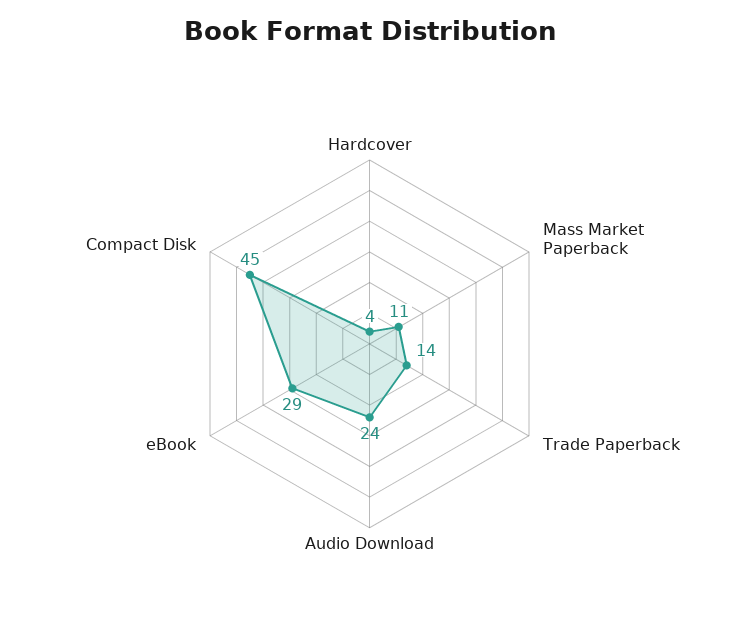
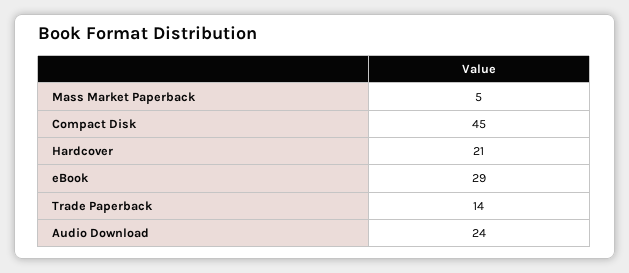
  {
-   "Hardcover": 4,
+   "Hardcover": 21,
-   "Mass Market Paperback": 11,
+   "Mass Market Paperback": 5,
    "Trade Paperback": 14,
    "Audio Download": 24,
    "eBook": 29,
    "Compact Disk": 45
  }

